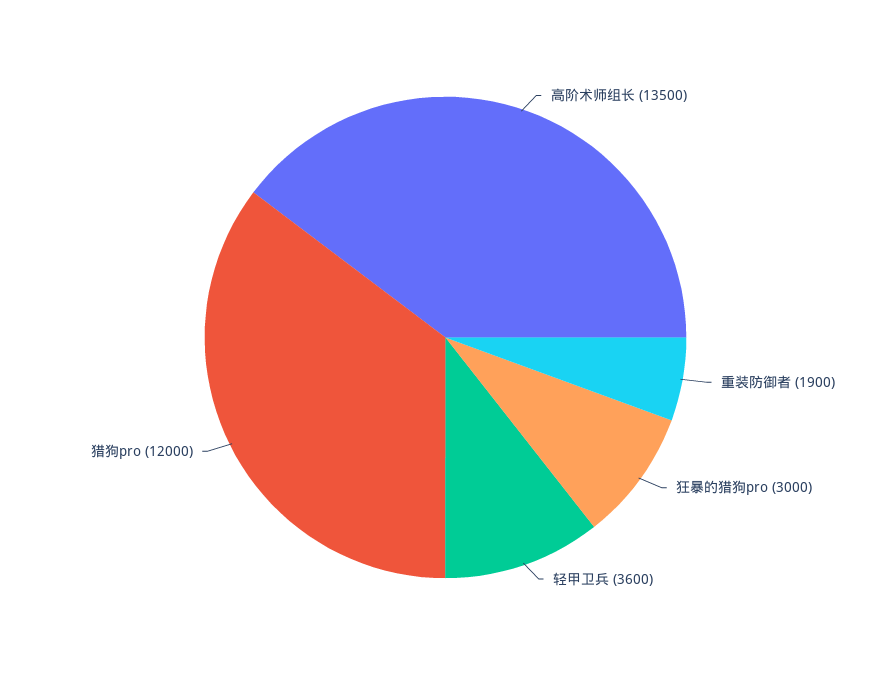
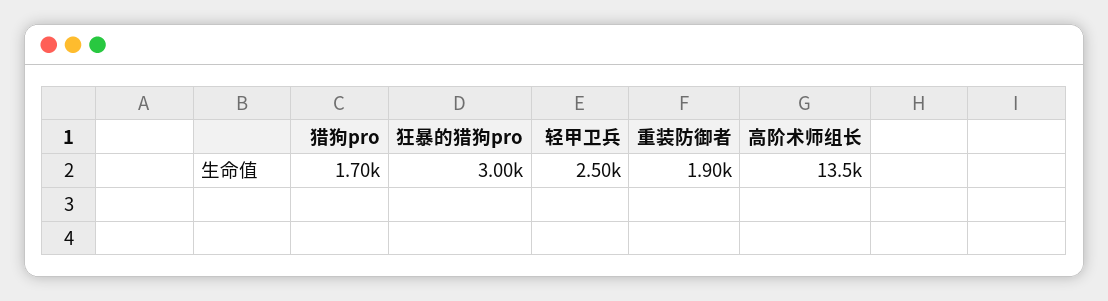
  {
    "高阶术师组长": 13500,
    "重装防御者": 1900,
    "狂暴的猎狗pro": 3000,
-   "轻甲卫兵": 3600,
+   "轻甲卫兵": 2500,
-   "猎狗pro": 12000
+   "猎狗pro": 1700
  }

